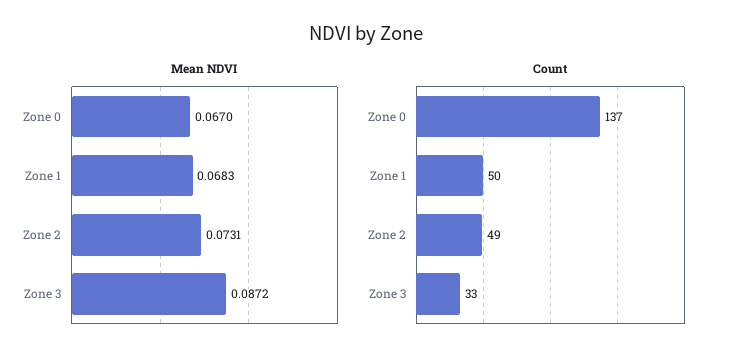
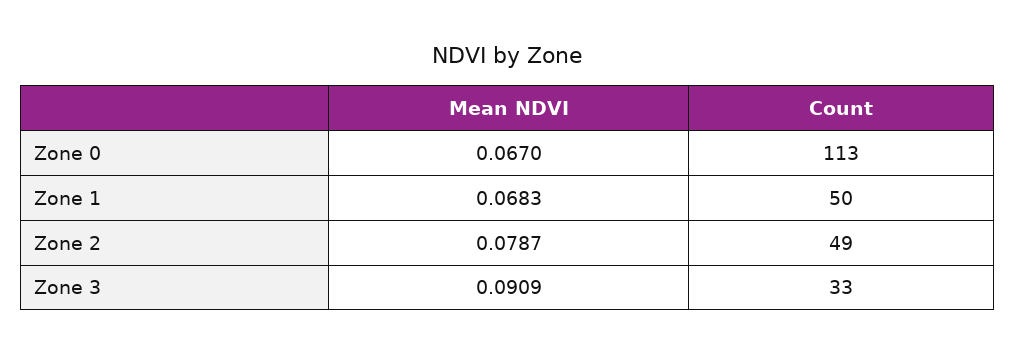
  {
    "Mean NDVI": {
      "Zone 0": 0.067,
      "Zone 1": 0.0683,
-     "Zone 2": 0.0731,
+     "Zone 2": 0.0787,
-     "Zone 3": 0.0872
+     "Zone 3": 0.0909
    },
    "Count": {
-     "Zone 0": 137,
+     "Zone 0": 113,
      "Zone 1": 50,
      "Zone 2": 49,
      "Zone 3": 33
    }
  }

